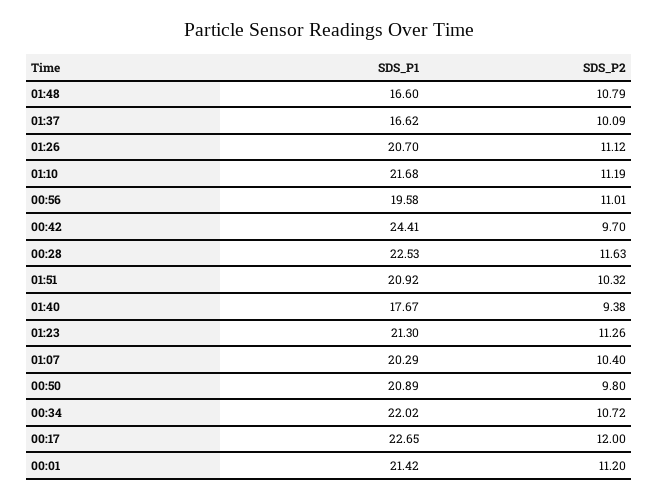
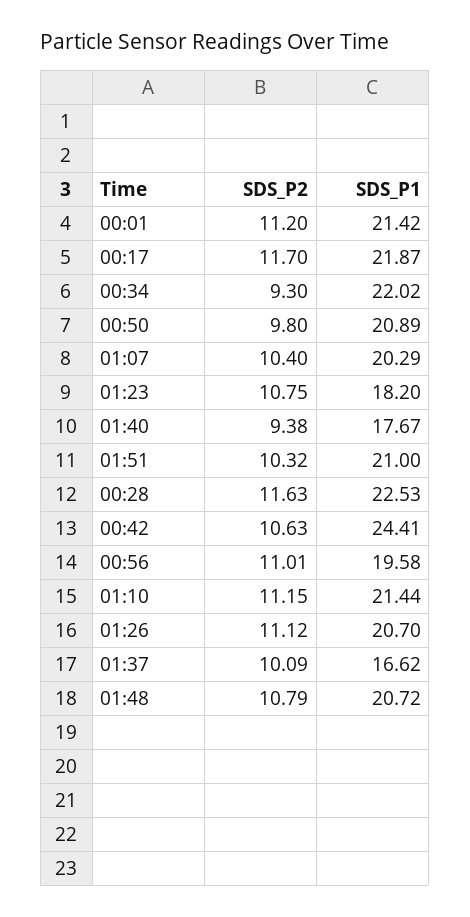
  {
    "SDS_P1": {
-     "01:48": 16.6,
+     "01:48": 20.72,
      "01:37": 16.62,
      "01:26": 20.7,
-     "01:10": 21.68,
+     "01:10": 21.44,
      "00:56": 19.58,
      "00:42": 24.41,
      "00:28": 22.53,
-     "01:51": 20.92,
+     "01:51": 21,
      "01:40": 17.67,
-     "01:23": 21.3,
+     "01:23": 18.2,
      "01:07": 20.29,
      "00:50": 20.89,
      "00:34": 22.02,
-     "00:17": 22.65,
+     "00:17": 21.87,
      "00:01": 21.42
    },
    "SDS_P2": {
      "01:48": 10.79,
      "01:37": 10.09,
      "01:26": 11.12,
-     "01:10": 11.19,
+     "01:10": 11.15,
      "00:56": 11.01,
-     "00:42": 9.7,
+     "00:42": 10.63,
      "00:28": 11.63,
      "01:51": 10.32,
      "01:40": 9.38,
-     "01:23": 11.26,
+     "01:23": 10.75,
      "01:07": 10.4,
      "00:50": 9.8,
-     "00:34": 10.72,
+     "00:34": 9.3,
-     "00:17": 12,
+     "00:17": 11.7,
      "00:01": 11.2
    }
  }

